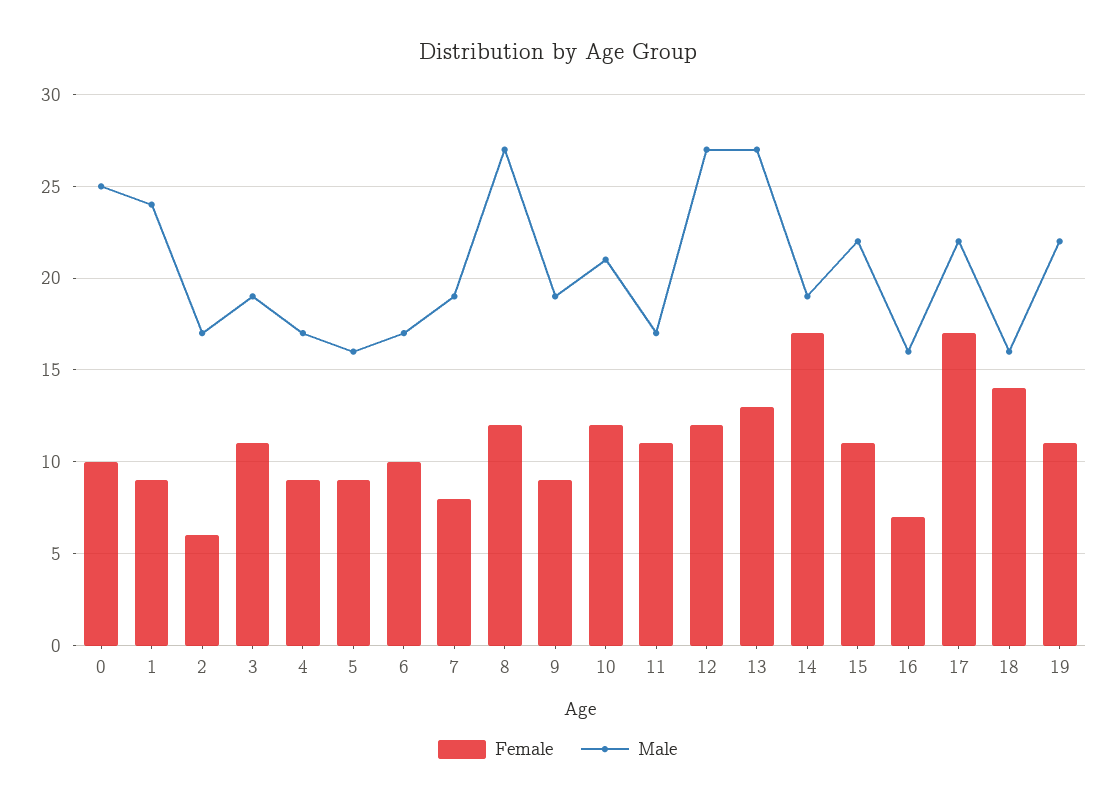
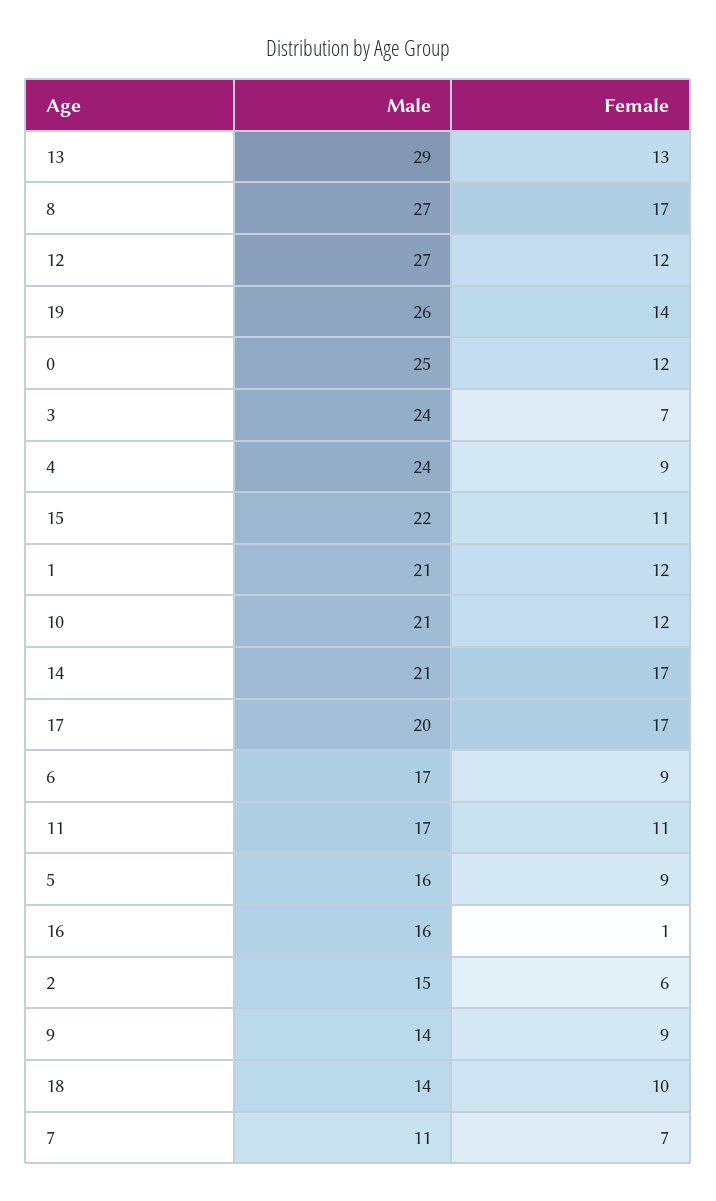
  {
    "Female": {
-     "0": 10,
+     "0": 12,
-     "1": 9,
+     "1": 12,
      "2": 6,
-     "3": 11,
+     "3": 7,
      "4": 9,
      "5": 9,
-     "6": 10,
+     "6": 9,
-     "7": 8,
+     "7": 7,
-     "8": 12,
+     "8": 17,
      "9": 9,
      "10": 12,
      "11": 11,
      "12": 12,
      "13": 13,
      "14": 17,
      "15": 11,
-     "16": 7,
+     "16": 1,
      "17": 17,
-     "18": 14,
+     "18": 10,
-     "19": 11
+     "19": 14
    },
    "Male": {
      "0": 25,
-     "1": 24,
+     "1": 21,
-     "2": 17,
+     "2": 15,
-     "3": 19,
+     "3": 24,
-     "4": 17,
+     "4": 24,
      "5": 16,
      "6": 17,
-     "7": 19,
+     "7": 11,
      "8": 27,
-     "9": 19,
+     "9": 14,
      "10": 21,
      "11": 17,
      "12": 27,
-     "13": 27,
+     "13": 29,
-     "14": 19,
+     "14": 21,
      "15": 22,
      "16": 16,
-     "17": 22,
+     "17": 20,
-     "18": 16,
+     "18": 14,
-     "19": 22
+     "19": 26
    }
  }

